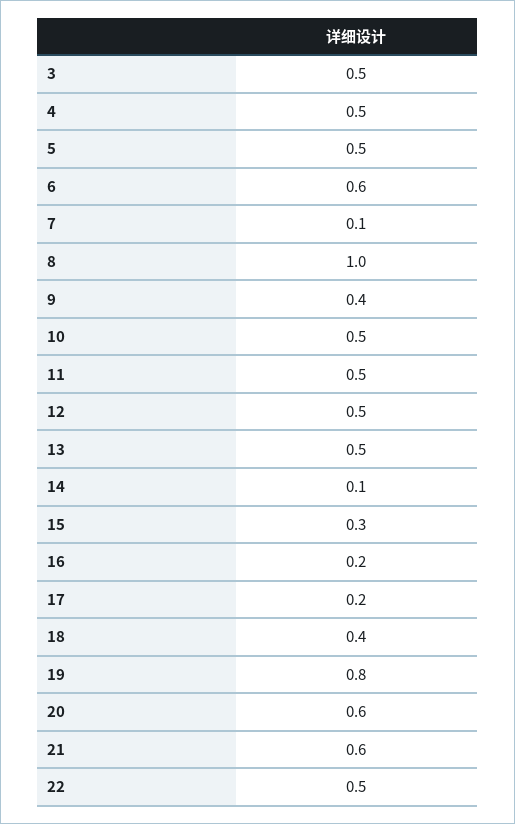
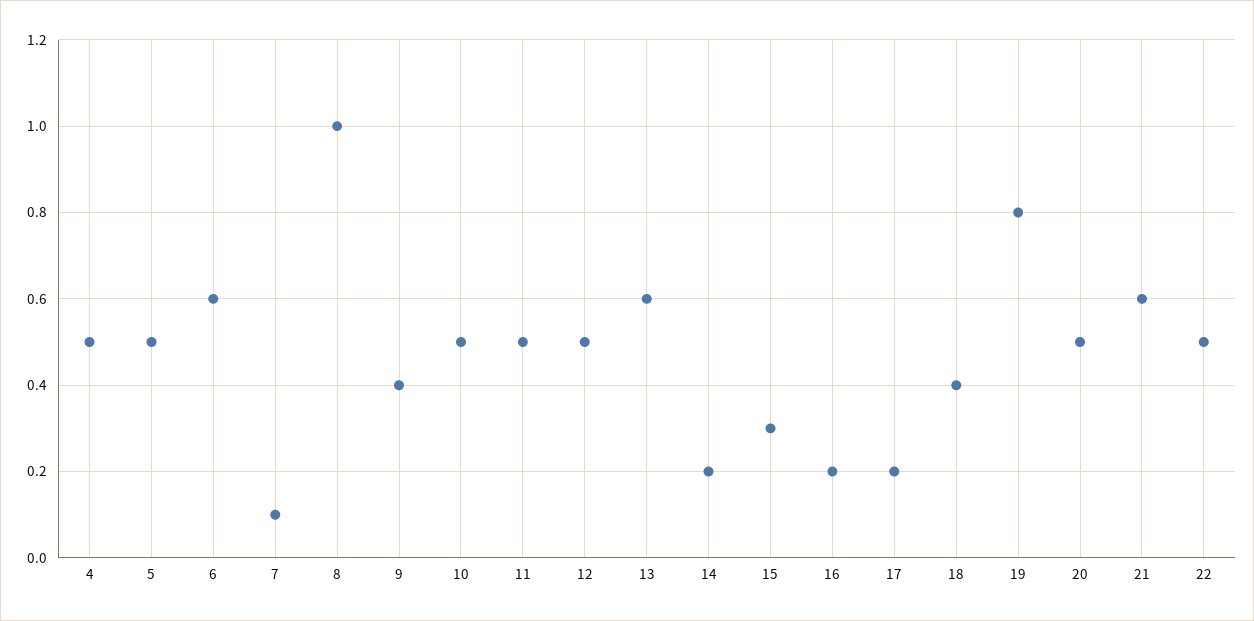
  {
-   "3": 0.5,
    "4": 0.5,
    "5": 0.5,
    "6": 0.6,
    "7": 0.1,
    "8": 1,
    "9": 0.4,
    "10": 0.5,
    "11": 0.5,
    "12": 0.5,
-   "13": 0.5,
+   "13": 0.6,
-   "14": 0.1,
+   "14": 0.2,
    "15": 0.3,
    "16": 0.2,
    "17": 0.2,
    "18": 0.4,
    "19": 0.8,
-   "20": 0.6,
+   "20": 0.5,
    "21": 0.6,
    "22": 0.5
  }

